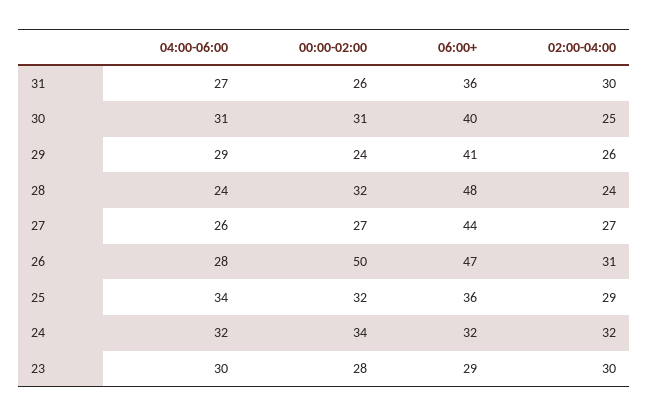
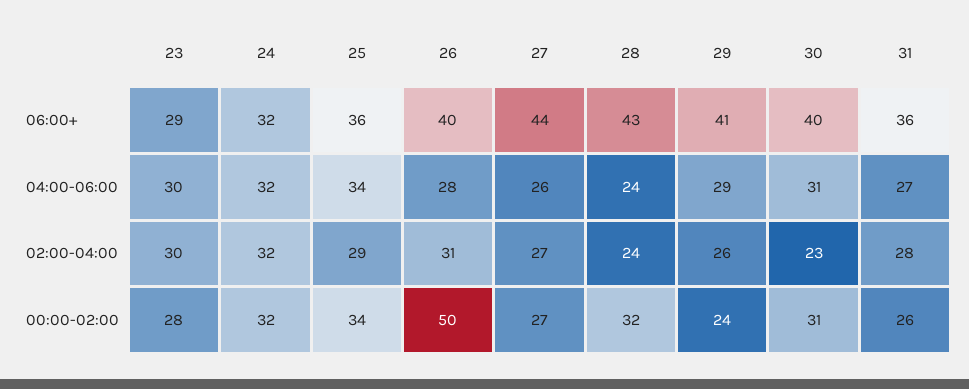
  {
    "04:00-06:00": {
      "31": 27,
      "30": 31,
      "29": 29,
      "28": 24,
      "27": 26,
      "26": 28,
      "25": 34,
      "24": 32,
      "23": 30
    },
    "00:00-02:00": {
      "31": 26,
      "30": 31,
      "29": 24,
      "28": 32,
      "27": 27,
      "26": 50,
-     "25": 32,
+     "25": 34,
-     "24": 34,
+     "24": 32,
      "23": 28
    },
    "06:00+": {
      "31": 36,
      "30": 40,
      "29": 41,
-     "28": 48,
+     "28": 43,
      "27": 44,
-     "26": 47,
+     "26": 40,
      "25": 36,
      "24": 32,
      "23": 29
    },
    "02:00-04:00": {
-     "31": 30,
+     "31": 28,
-     "30": 25,
+     "30": 23,
      "29": 26,
      "28": 24,
      "27": 27,
      "26": 31,
      "25": 29,
      "24": 32,
      "23": 30
    }
  }

